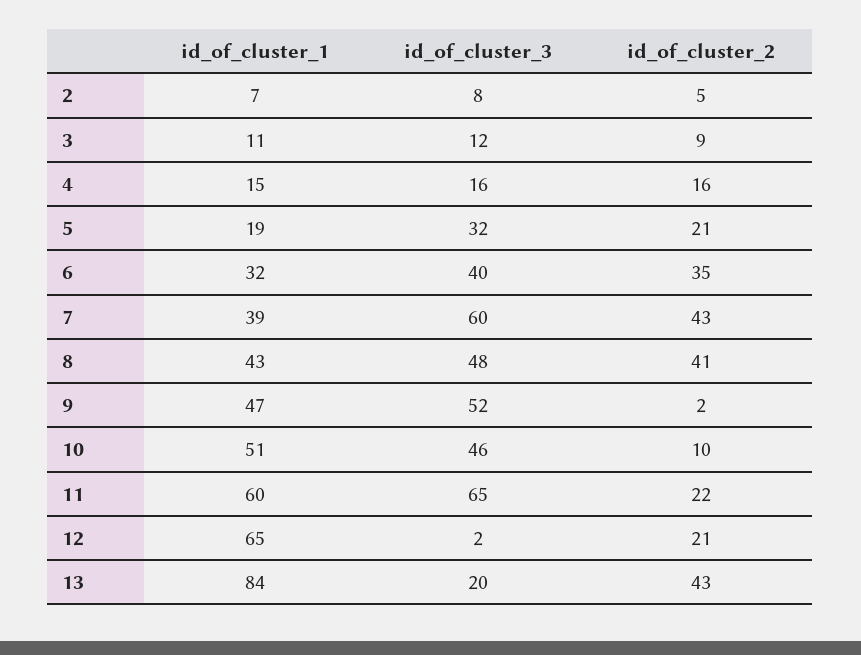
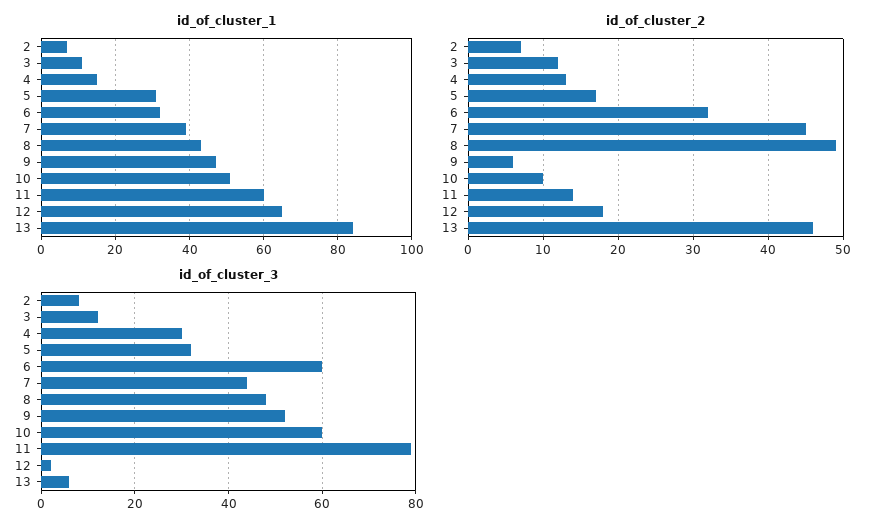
  {
    "id_of_cluster_1": {
      "2": 7,
      "3": 11,
      "4": 15,
-     "5": 19,
+     "5": 30,
      "6": 32,
      "7": 39,
      "8": 43,
      "9": 47,
      "10": 51,
      "11": 60,
      "12": 65,
      "13": 84
    },
    "id_of_cluster_3": {
      "2": 8,
      "3": 12,
-     "4": 16,
+     "4": 30,
      "5": 32,
-     "6": 40,
+     "6": 60,
-     "7": 60,
+     "7": 45,
      "8": 48,
      "9": 52,
-     "10": 46,
+     "10": 60,
-     "11": 65,
+     "11": 80,
      "12": 2,
-     "13": 20
+     "13": 5
    },
    "id_of_cluster_2": {
-     "2": 5,
+     "2": 7,
-     "3": 9,
+     "3": 12,
-     "4": 16,
+     "4": 13,
-     "5": 21,
+     "5": 17,
-     "6": 35,
+     "6": 32,
-     "7": 43,
+     "7": 45,
-     "8": 41,
+     "8": 49,
-     "9": 2,
+     "9": 6,
      "10": 10,
-     "11": 22,
+     "11": 14,
-     "12": 21,
+     "12": 18,
-     "13": 43
+     "13": 46
    }
  }

